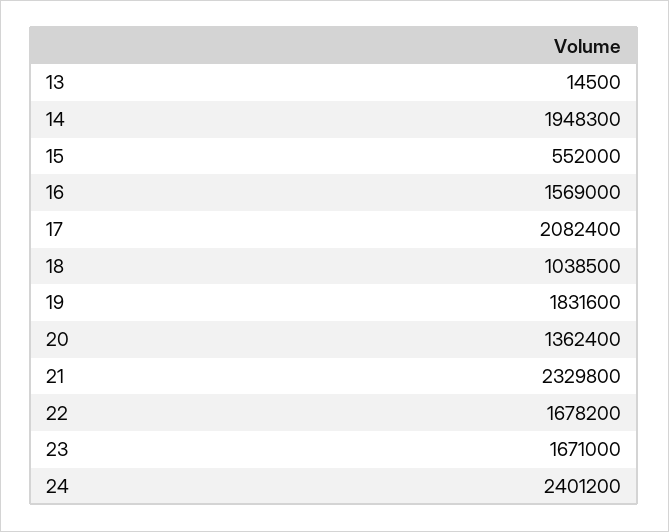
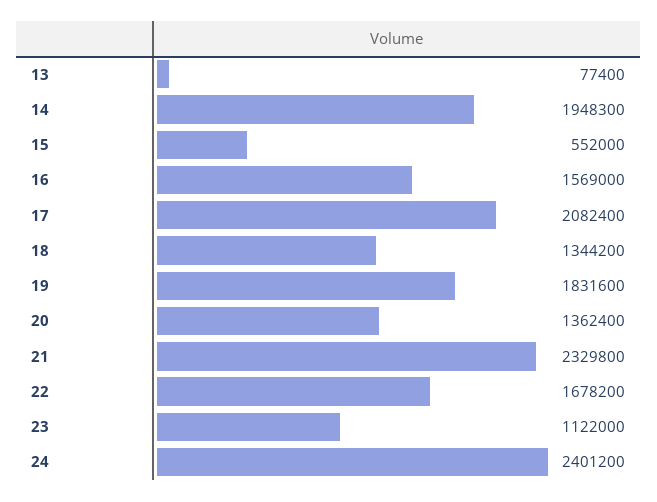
  {
-   "13": 14500,
+   "13": 77400,
    "14": 1948300,
    "15": 552000,
    "16": 1569000,
    "17": 2082400,
-   "18": 1038500,
+   "18": 1344200,
    "19": 1831600,
    "20": 1362400,
    "21": 2329800,
    "22": 1678200,
-   "23": 1671000,
+   "23": 1122000,
    "24": 2401200
  }

